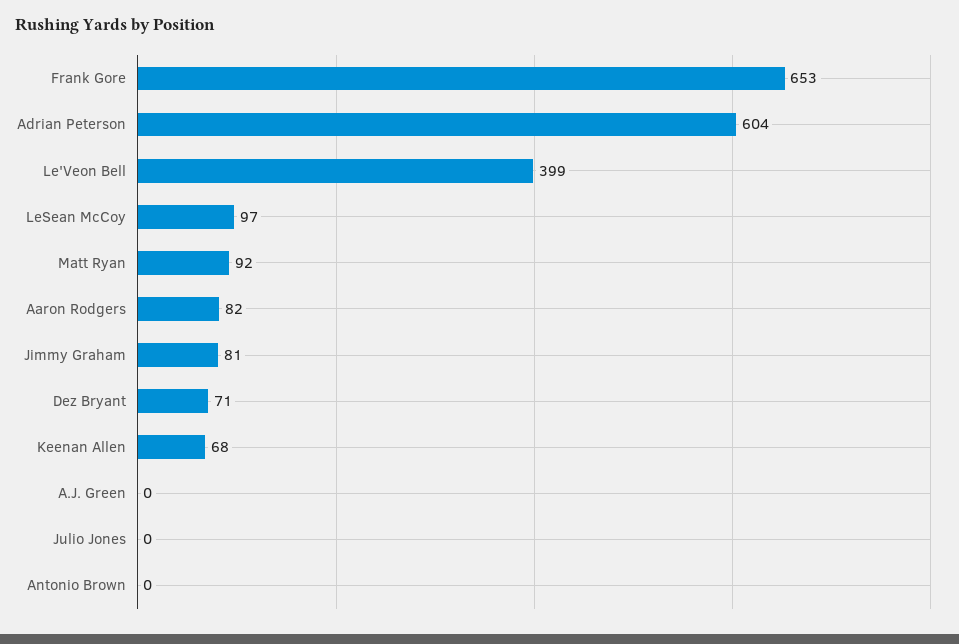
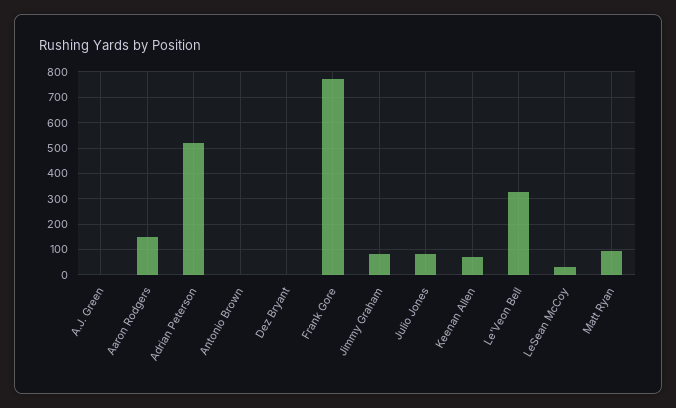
  {
-   "Frank Gore": 653,
+   "Frank Gore": 775,
-   "Adrian Peterson": 604,
+   "Adrian Peterson": 525,
-   "Le'Veon Bell": 399,
+   "Le'Veon Bell": 325,
-   "LeSean McCoy": 97,
+   "LeSean McCoy": 25,
    "Matt Ryan": 92,
-   "Aaron Rodgers": 82,
+   "Aaron Rodgers": 150,
    "Jimmy Graham": 81,
-   "Dez Bryant": 71,
+   "Dez Bryant": 0,
    "Keenan Allen": 68,
    "A.J. Green": 0,
-   "Julio Jones": 0,
+   "Julio Jones": 75,
    "Antonio Brown": 0
  }

